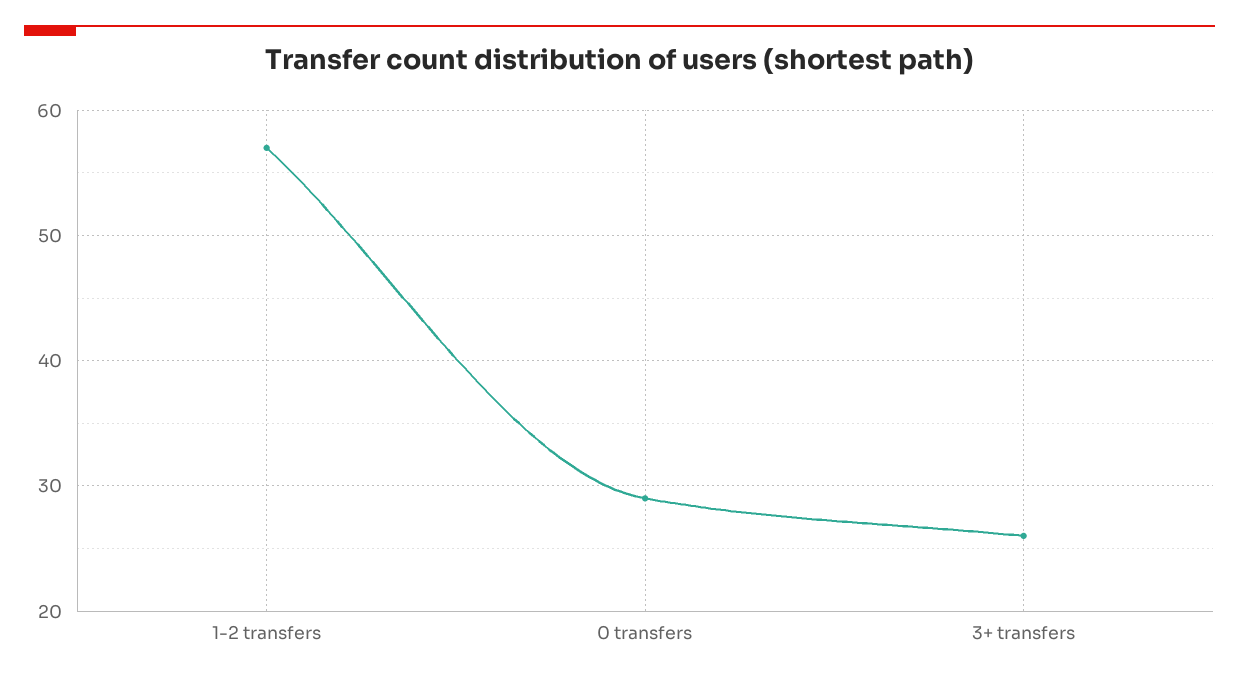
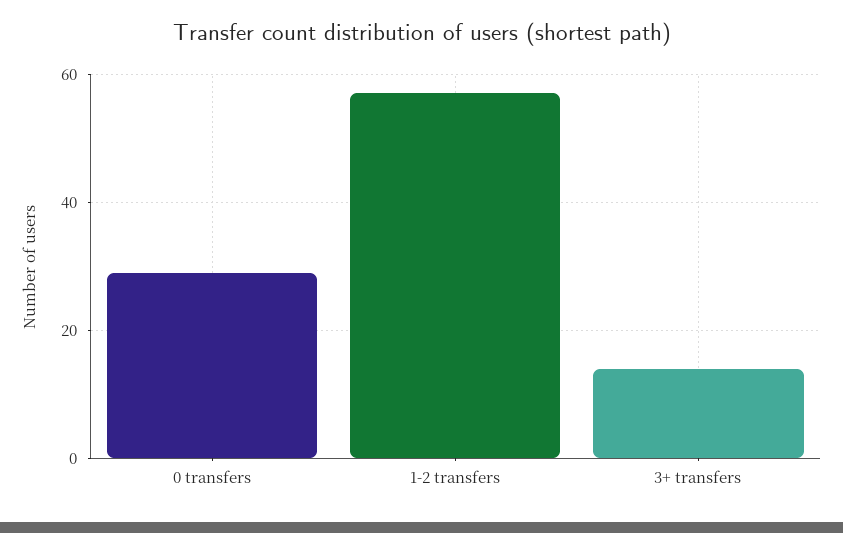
  {
    "1-2 transfers": 57,
    "0 transfers": 29,
-   "3+ transfers": 26
+   "3+ transfers": 15
  }

